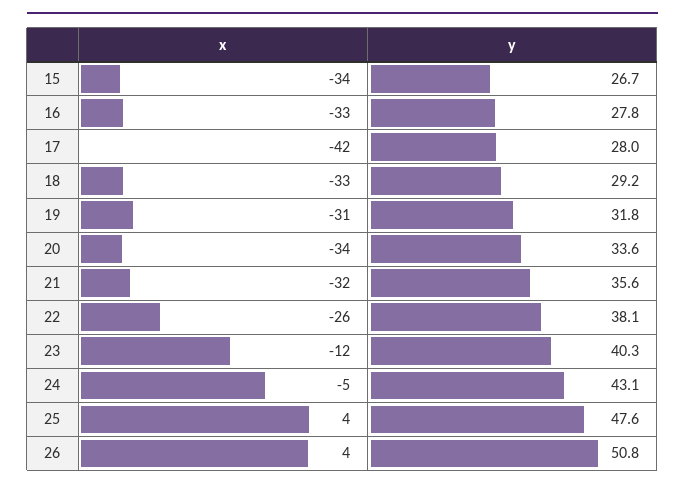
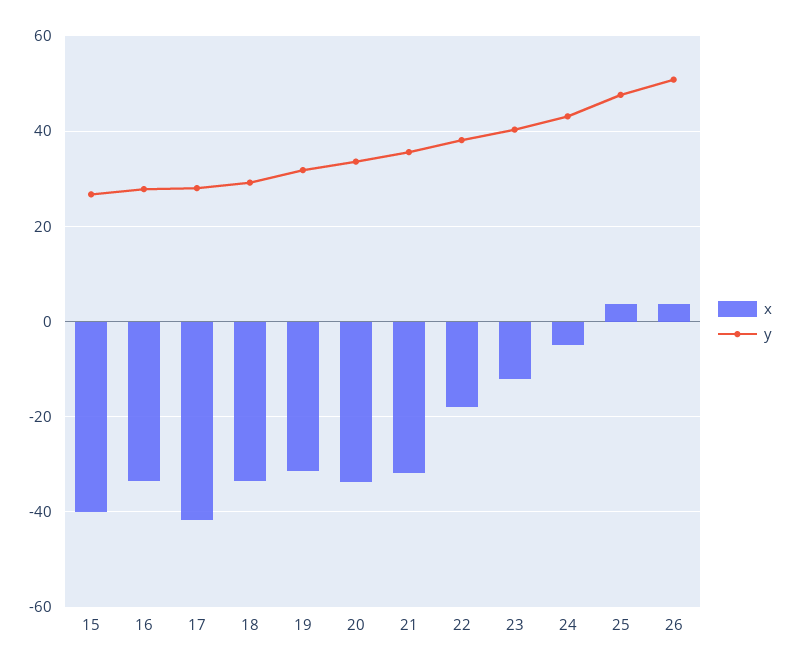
  {
    "x": {
-     "15": -34,
+     "15": -40,
      "16": -33,
      "17": -42,
      "18": -33,
      "19": -31,
      "20": -34,
      "21": -32,
-     "22": -26,
+     "22": -18,
      "23": -12,
      "24": -5,
      "25": 4,
      "26": 4
    },
    "y": {
      "15": 26.7,
      "16": 27.8,
      "17": 28,
      "18": 29.2,
      "19": 31.8,
      "20": 33.6,
      "21": 35.6,
      "22": 38.1,
      "23": 40.3,
      "24": 43.1,
      "25": 47.6,
      "26": 50.8
    }
  }

